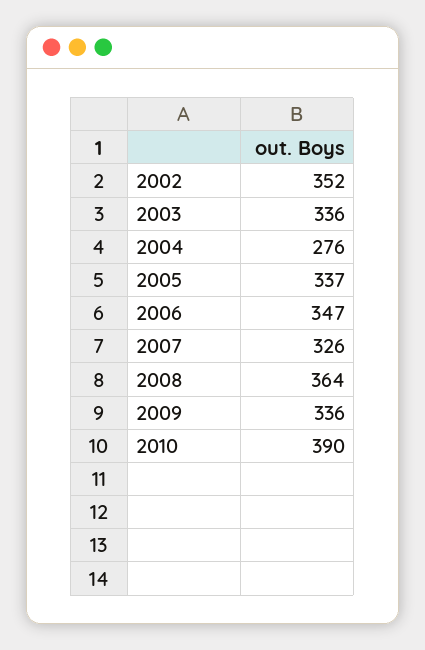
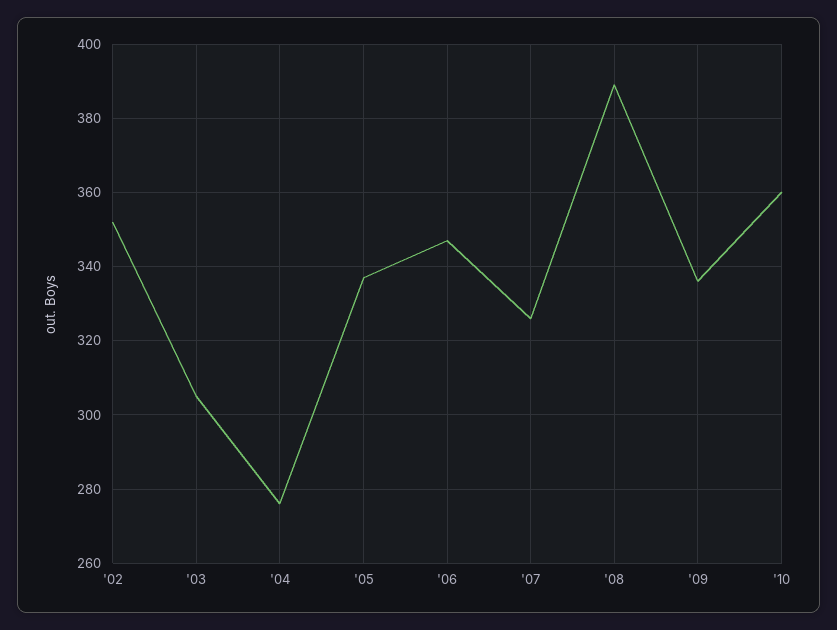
  {
    "2002": 352,
-   "2003": 336,
+   "2003": 305,
    "2004": 276,
    "2005": 337,
    "2006": 347,
    "2007": 326,
-   "2008": 364,
+   "2008": 390,
    "2009": 336,
-   "2010": 390
+   "2010": 360
  }

